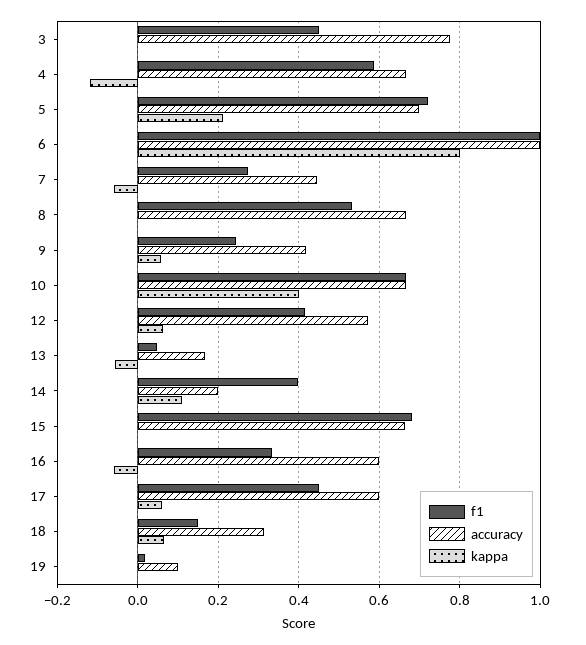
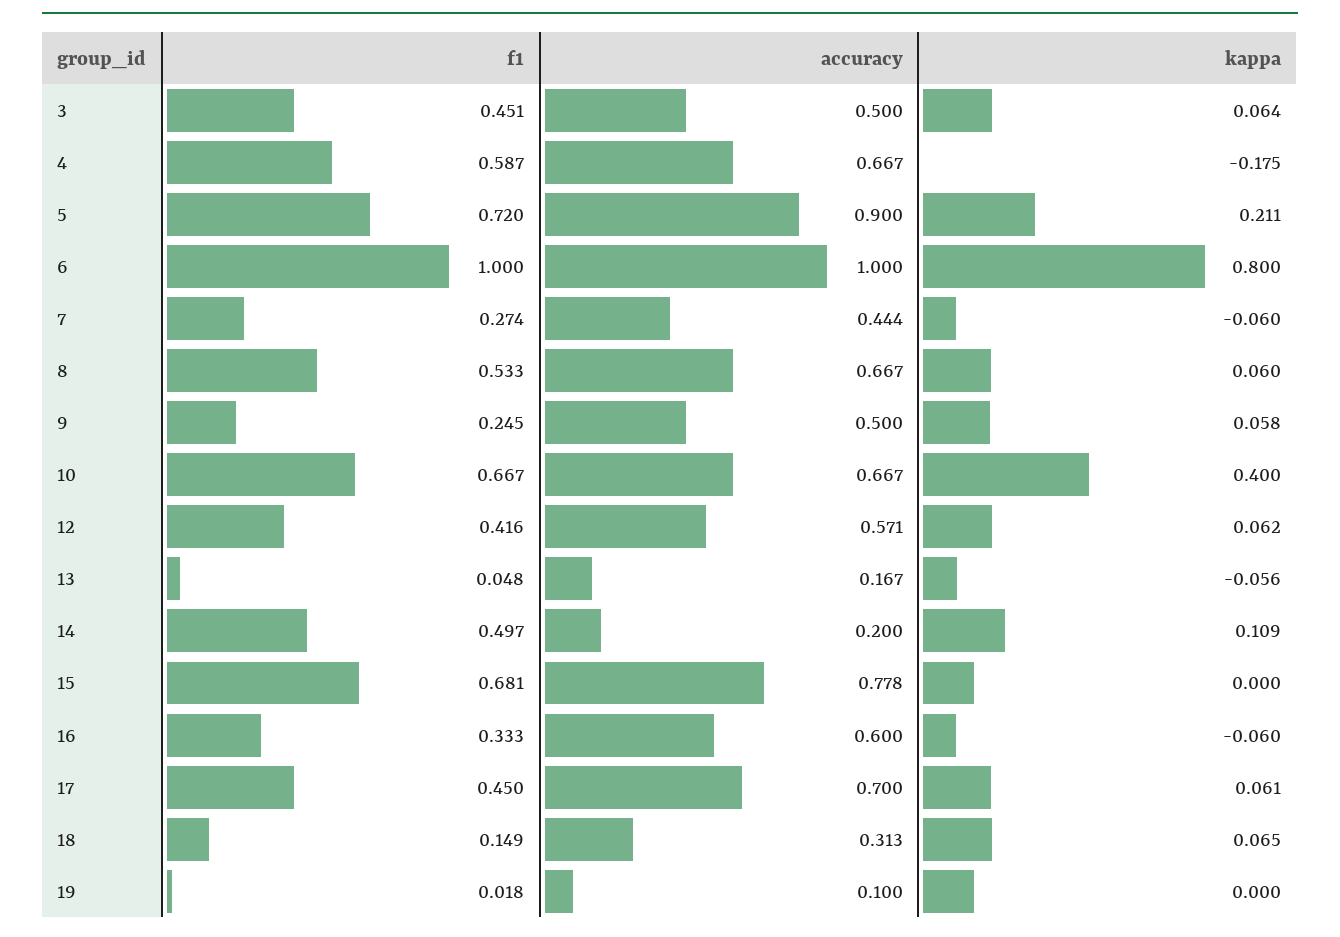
  {
    "f1": {
      "3": 0.451,
      "4": 0.587,
      "5": 0.72,
      "6": 1,
      "7": 0.274,
      "8": 0.533,
      "9": 0.245,
      "10": 0.667,
      "12": 0.416,
      "13": 0.048,
-     "14": 0.4,
+     "14": 0.497,
      "15": 0.681,
      "16": 0.333,
      "17": 0.45,
      "18": 0.149,
      "19": 0.018
    },
    "accuracy": {
-     "3": 0.78,
+     "3": 0.5,
      "4": 0.667,
-     "5": 0.7,
+     "5": 0.9,
      "6": 1,
      "7": 0.444,
      "8": 0.667,
-     "9": 0.42,
+     "9": 0.5,
      "10": 0.667,
      "12": 0.571,
      "13": 0.167,
      "14": 0.2,
-     "15": 0.66,
+     "15": 0.778,
      "16": 0.6,
-     "17": 0.6,
+     "17": 0.7,
      "18": 0.313,
      "19": 0.1
    },
    "kappa": {
-     "3": 0,
+     "3": 0.064,
-     "4": -0.12,
+     "4": -0.175,
      "5": 0.211,
      "6": 0.8,
      "7": -0.06,
-     "8": 0,
+     "8": 0.06,
      "9": 0.058,
      "10": 0.4,
      "12": 0.062,
      "13": -0.056,
      "14": 0.109,
      "15": 0,
      "16": -0.06,
      "17": 0.061,
      "18": 0.065,
      "19": 0
    }
  }

